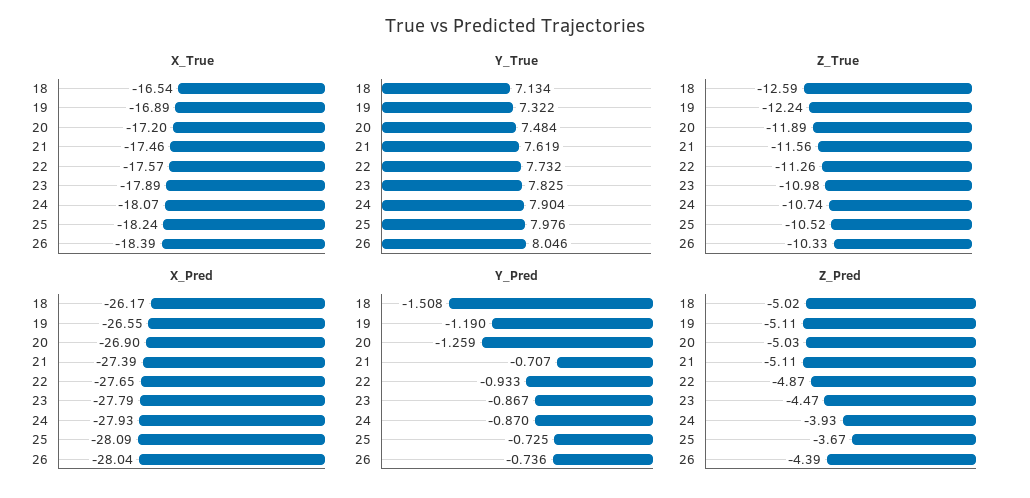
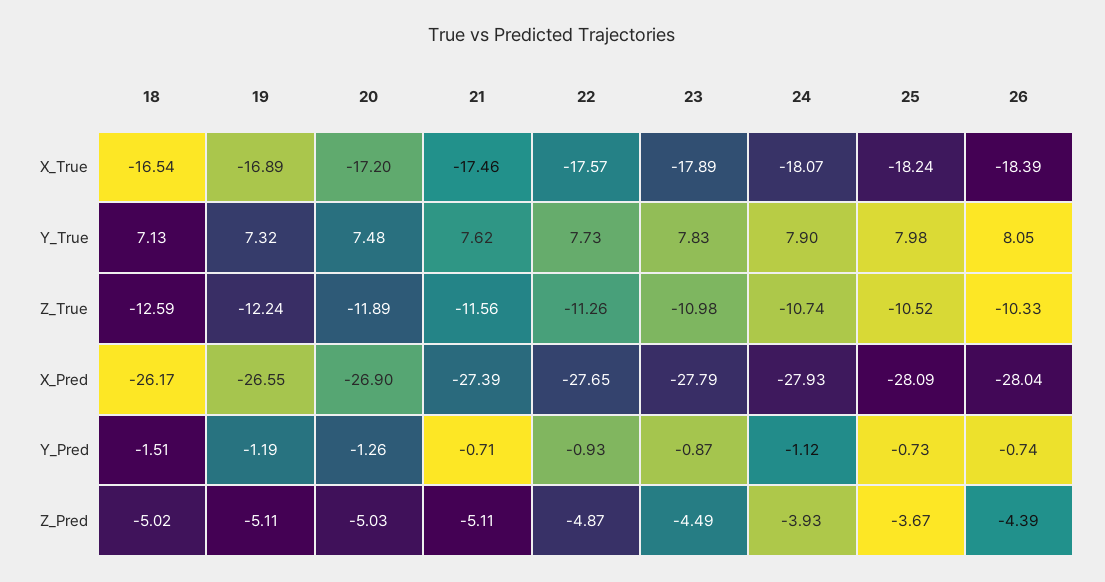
  {
    "X_True": {
      "18": -16.54,
      "19": -16.89,
      "20": -17.2,
      "21": -17.46,
      "22": -17.57,
      "23": -17.89,
      "24": -18.07,
      "25": -18.24,
      "26": -18.39
    },
    "Y_True": {
      "18": 7.134,
      "19": 7.322,
      "20": 7.484,
      "21": 7.619,
      "22": 7.732,
      "23": 7.825,
      "24": 7.904,
      "25": 7.976,
      "26": 8.046
    },
    "Z_True": {
      "18": -12.59,
      "19": -12.24,
      "20": -11.89,
      "21": -11.56,
      "22": -11.26,
      "23": -10.98,
      "24": -10.74,
      "25": -10.52,
      "26": -10.33
    },
    "X_Pred": {
      "18": -26.17,
      "19": -26.55,
      "20": -26.9,
      "21": -27.39,
      "22": -27.65,
      "23": -27.79,
      "24": -27.93,
      "25": -28.09,
      "26": -28.04
    },
    "Y_Pred": {
      "18": -1.508,
      "19": -1.19,
      "20": -1.259,
      "21": -0.707,
      "22": -0.933,
      "23": -0.867,
-     "24": -0.87,
+     "24": -1.12,
      "25": -0.725,
      "26": -0.736
    },
    "Z_Pred": {
      "18": -5.02,
      "19": -5.11,
      "20": -5.03,
      "21": -5.11,
      "22": -4.87,
-     "23": -4.47,
+     "23": -4.49,
      "24": -3.93,
      "25": -3.67,
      "26": -4.39
    }
  }

